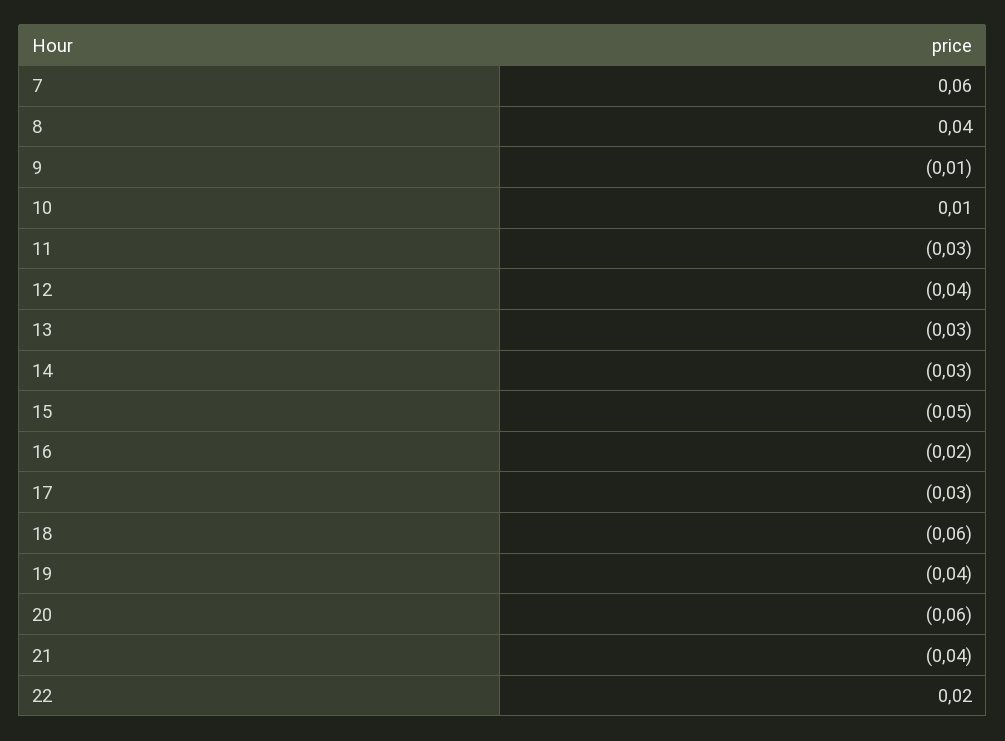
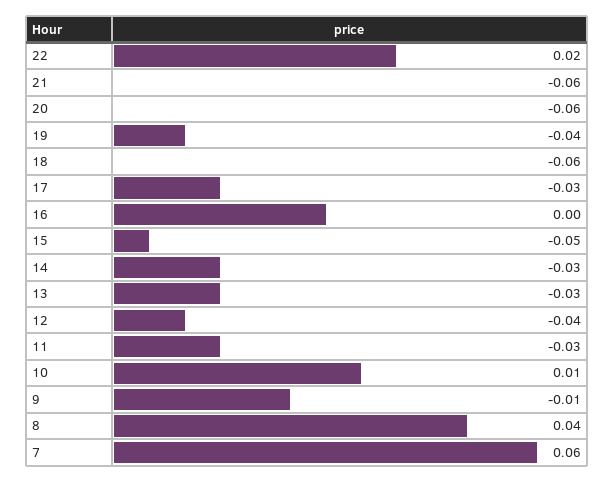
  {
    "7": 0.06,
    "8": 0.04,
    "9": -0.01,
    "10": 0.01,
    "11": -0.03,
    "12": -0.04,
    "13": -0.03,
    "14": -0.03,
    "15": -0.05,
-   "16": -0.02,
+   "16": 0,
    "17": -0.03,
    "18": -0.06,
    "19": -0.04,
    "20": -0.06,
-   "21": -0.04,
+   "21": -0.06,
    "22": 0.02
  }

